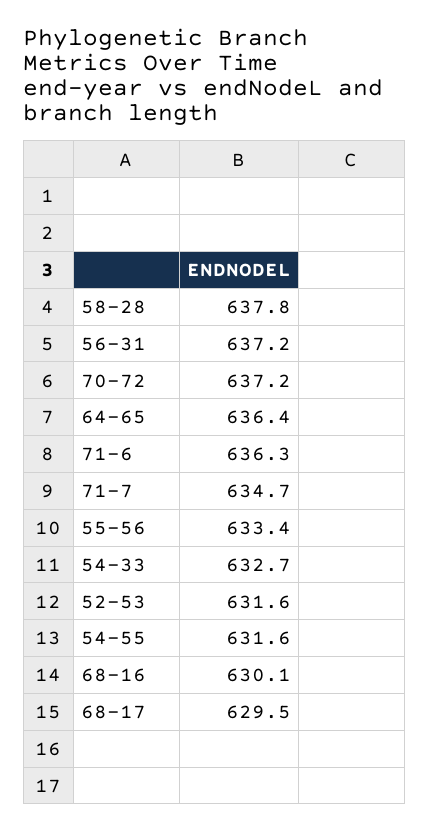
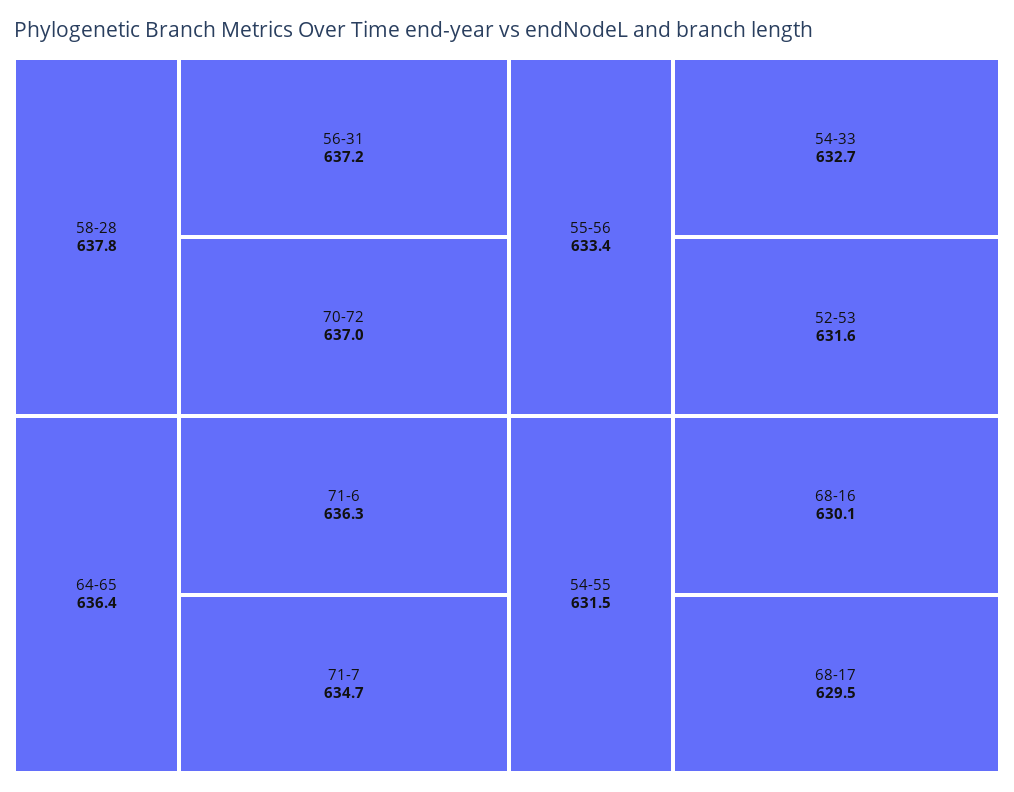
  {
    "58-28": 637.8,
    "56-31": 637.2,
-   "70-72": 637.2,
+   "70-72": 637,
    "64-65": 636.4,
    "71-6": 636.3,
    "71-7": 634.7,
    "55-56": 633.4,
    "54-33": 632.7,
    "52-53": 631.6,
-   "54-55": 631.6,
+   "54-55": 631.5,
    "68-16": 630.1,
    "68-17": 629.5
  }

